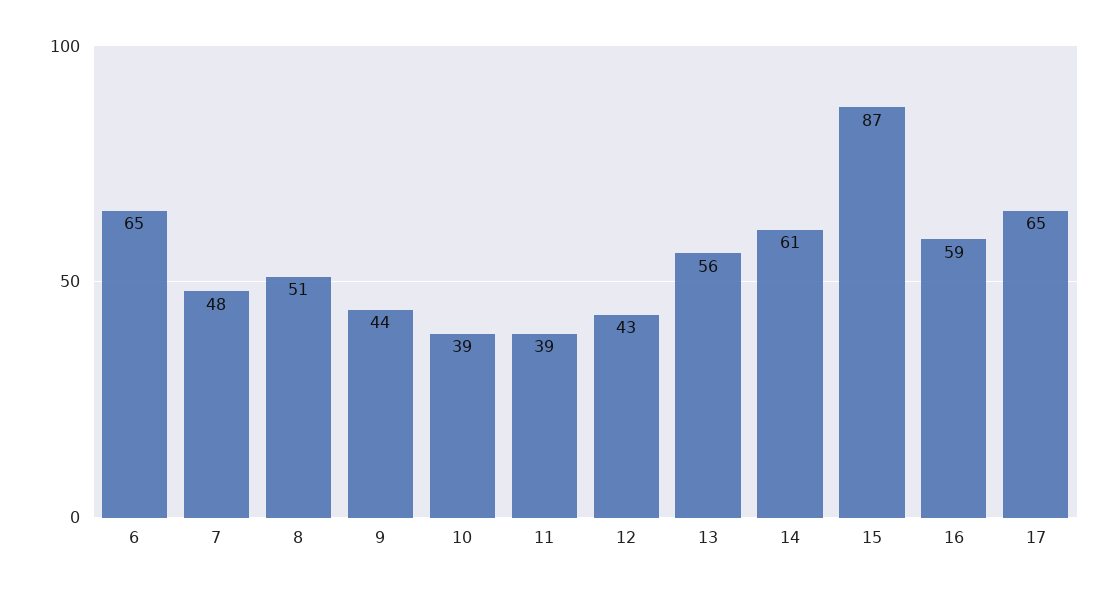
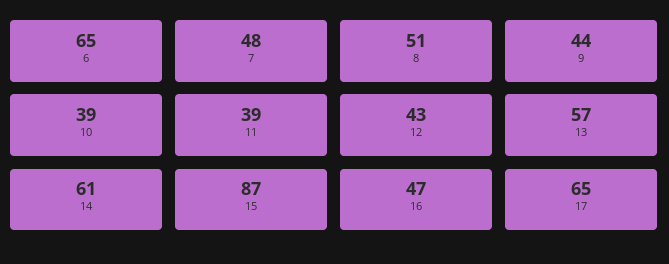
  {
    "6": 65,
    "7": 48,
    "8": 51,
    "9": 44,
    "10": 39,
    "11": 39,
    "12": 43,
-   "13": 56,
+   "13": 57,
    "14": 61,
    "15": 87,
-   "16": 59,
+   "16": 47,
    "17": 65
  }

